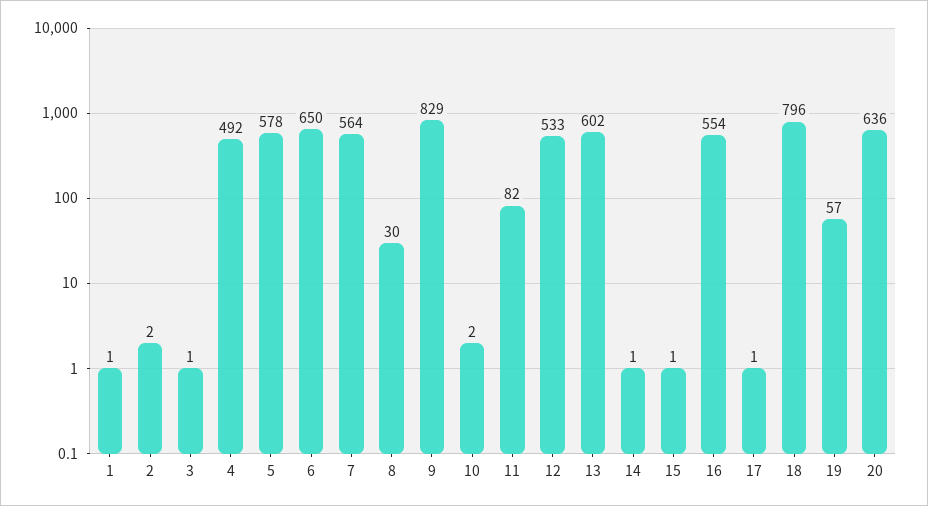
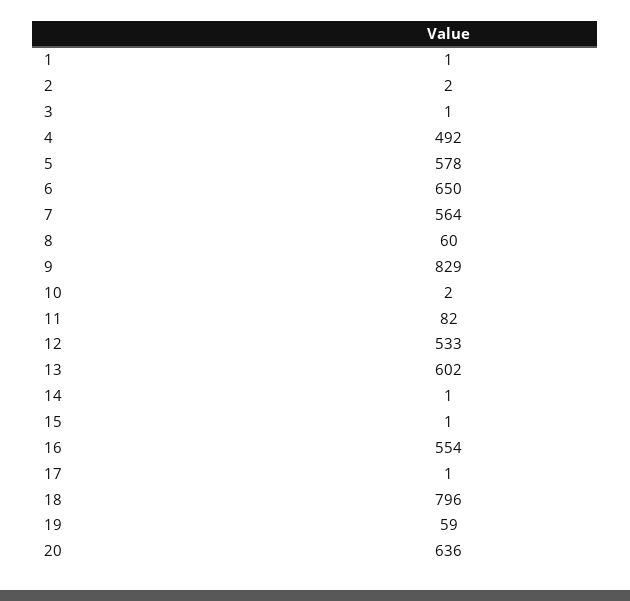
  {
    "1": 1,
    "2": 2,
    "3": 1,
    "4": 492,
    "5": 578,
    "6": 650,
    "7": 564,
-   "8": 30,
+   "8": 60,
    "9": 829,
    "10": 2,
    "11": 82,
    "12": 533,
    "13": 602,
    "14": 1,
    "15": 1,
    "16": 554,
    "17": 1,
    "18": 796,
-   "19": 57,
+   "19": 59,
    "20": 636
  }

